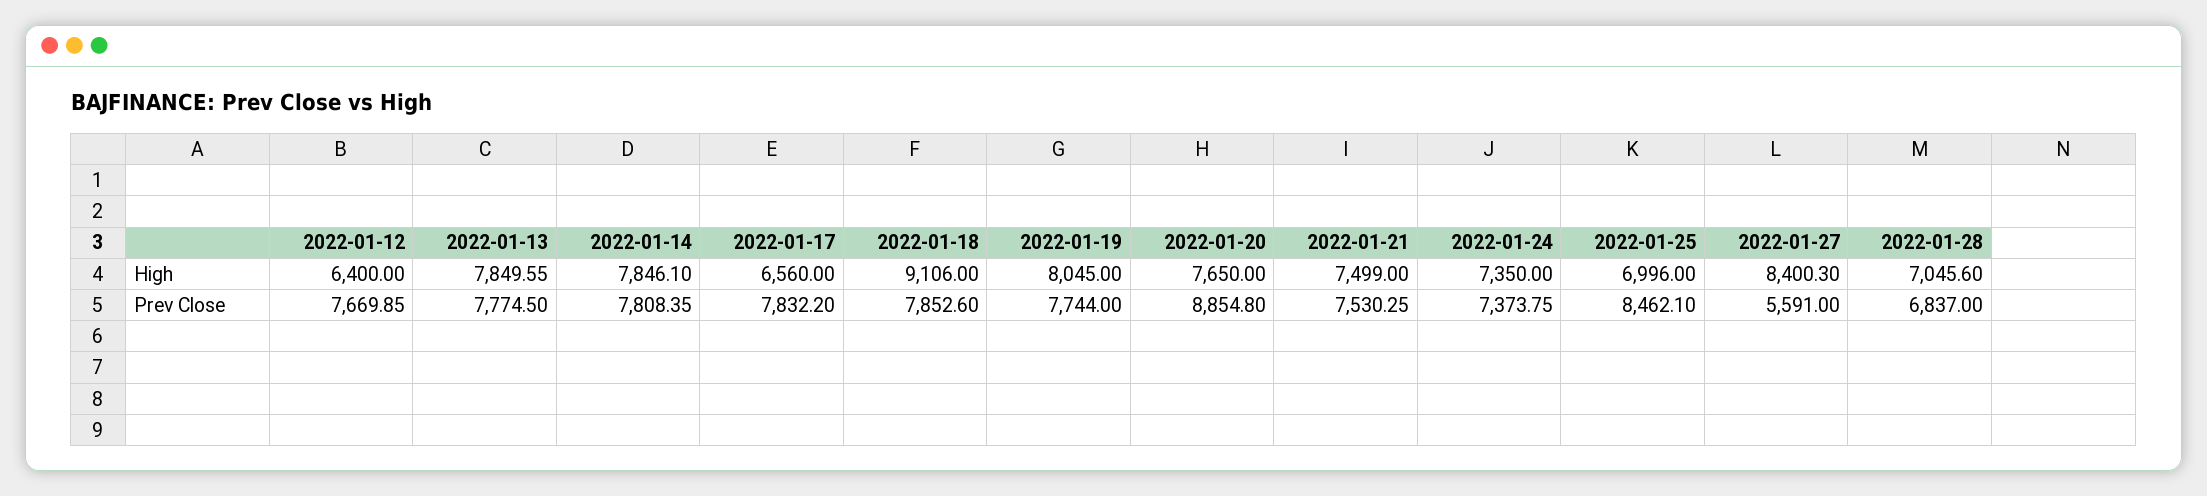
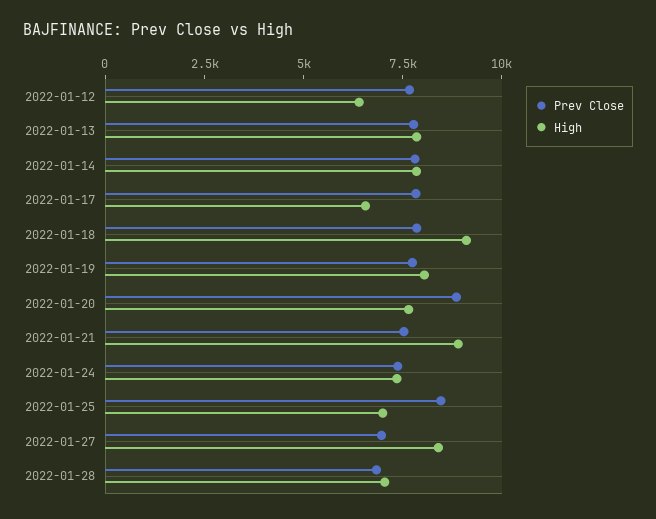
  {
    "High": {
      "2022-01-12": 6400,
      "2022-01-13": 7849.55,
      "2022-01-14": 7846.1,
      "2022-01-17": 6560,
      "2022-01-18": 9106,
      "2022-01-19": 8045,
      "2022-01-20": 7650,
-     "2022-01-21": 7499,
+     "2022-01-21": 9000,
      "2022-01-24": 7350,
      "2022-01-25": 6996,
      "2022-01-27": 8400.3,
      "2022-01-28": 7045.6
    },
    "Prev Close": {
      "2022-01-12": 7669.85,
      "2022-01-13": 7774.5,
      "2022-01-14": 7808.35,
      "2022-01-17": 7832.2,
      "2022-01-18": 7852.6,
      "2022-01-19": 7744,
      "2022-01-20": 8854.8,
      "2022-01-21": 7530.25,
      "2022-01-24": 7373.75,
      "2022-01-25": 8462.1,
-     "2022-01-27": 5591,
+     "2022-01-27": 7000,
      "2022-01-28": 6837
    }
  }

